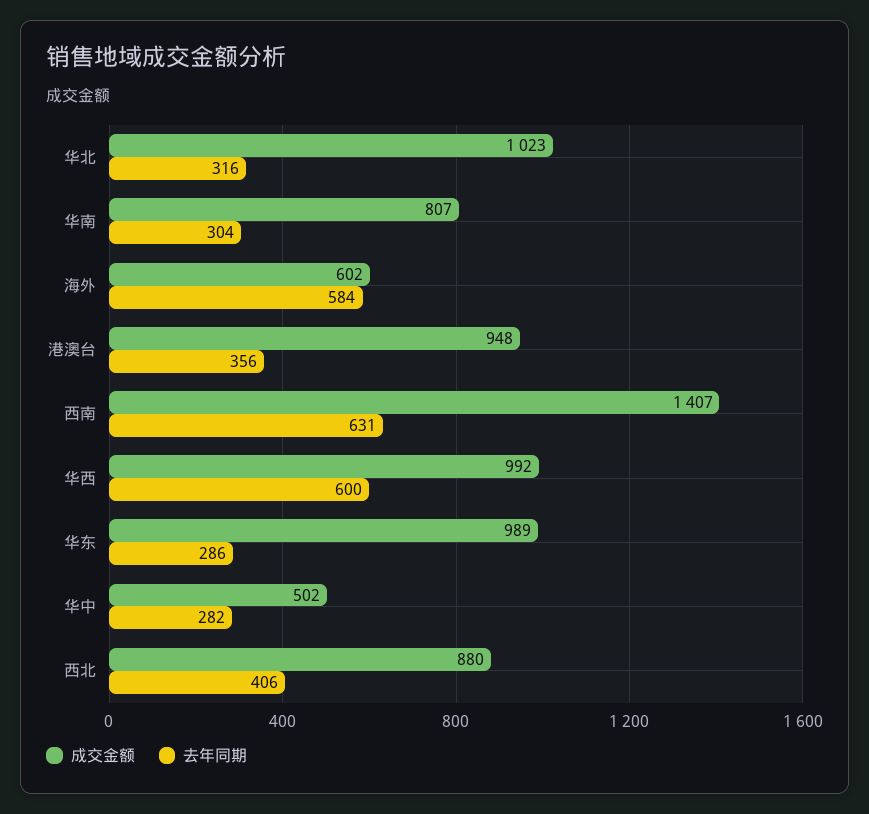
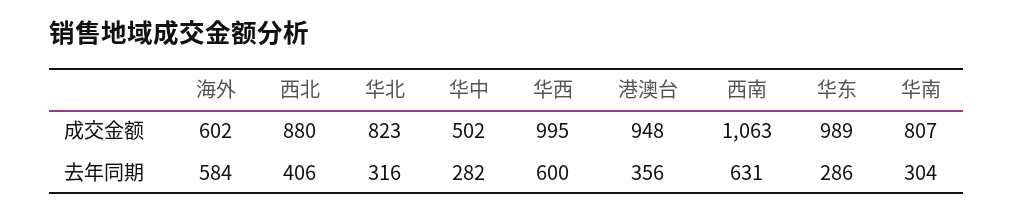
  {
    "成交金额": {
-     "华北": 1023,
+     "华北": 823,
      "华南": 807,
      "海外": 602,
      "港澳台": 948,
-     "西南": 1407,
+     "西南": 1063,
-     "华西": 992,
+     "华西": 995,
      "华东": 989,
      "华中": 502,
      "西北": 880
    },
    "去年同期": {
      "华北": 316,
      "华南": 304,
      "海外": 584,
      "港澳台": 356,
      "西南": 631,
      "华西": 600,
      "华东": 286,
      "华中": 282,
      "西北": 406
    }
  }

